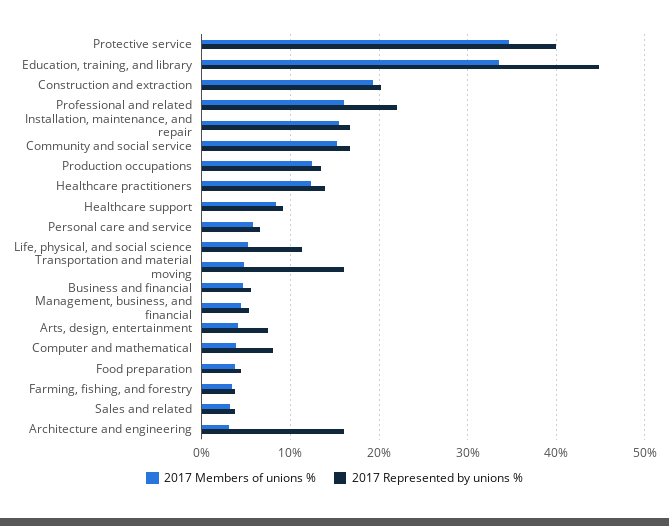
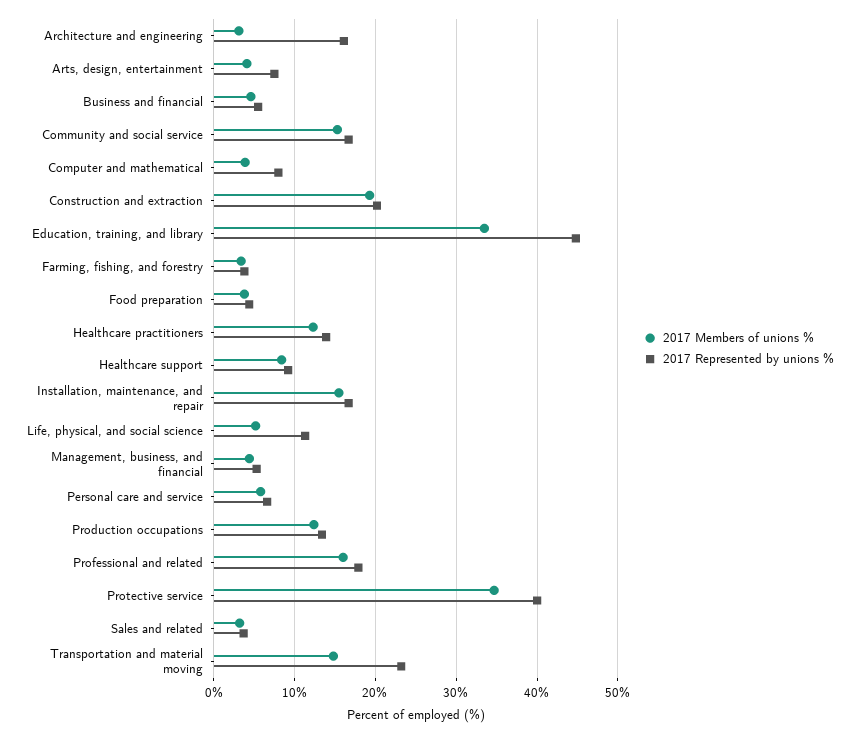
  {
    "2017 Members of unions %": {
      "Protective service": 35,
      "Education, training, and library": 34,
      "Construction and extraction": 19,
      "Professional and related": 16,
      "Installation, maintenance, and repair": 16,
      "Community and social service": 15,
      "Production occupations": 12,
      "Healthcare practitioners": 12,
      "Healthcare support": 8,
      "Personal care and service": 6,
      "Life, physical, and social science": 5,
-     "Transportation and material moving": 5,
+     "Transportation and material moving": 15,
      "Business and financial": 5,
      "Management, business, and financial": 4,
      "Arts, design, entertainment": 4,
      "Computer and mathematical": 4,
      "Food preparation": 4,
      "Farming, fishing, and forestry": 3,
      "Sales and related": 3,
      "Architecture and engineering": 3
    },
    "2017 Represented by unions %": {
      "Protective service": 40,
      "Education, training, and library": 45,
      "Construction and extraction": 20,
-     "Professional and related": 22,
+     "Professional and related": 18,
      "Installation, maintenance, and repair": 17,
      "Community and social service": 17,
      "Production occupations": 13,
      "Healthcare practitioners": 14,
      "Healthcare support": 9,
      "Personal care and service": 7,
      "Life, physical, and social science": 11,
-     "Transportation and material moving": 16,
+     "Transportation and material moving": 23,
      "Business and financial": 6,
      "Management, business, and financial": 5,
      "Arts, design, entertainment": 8,
      "Computer and mathematical": 8,
      "Food preparation": 4,
      "Farming, fishing, and forestry": 4,
      "Sales and related": 4,
      "Architecture and engineering": 16
    }
  }

